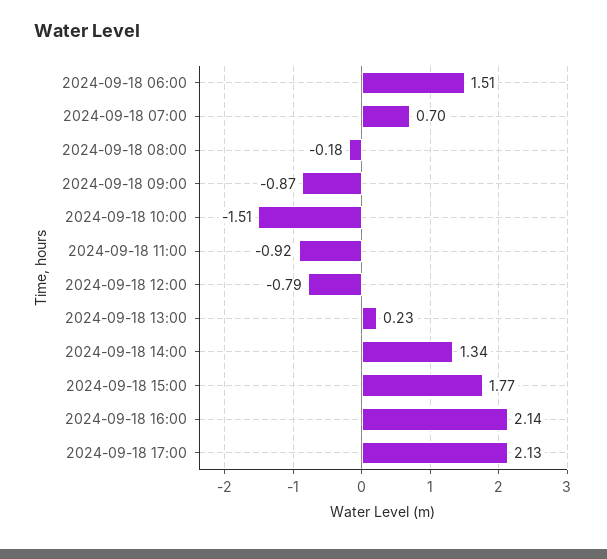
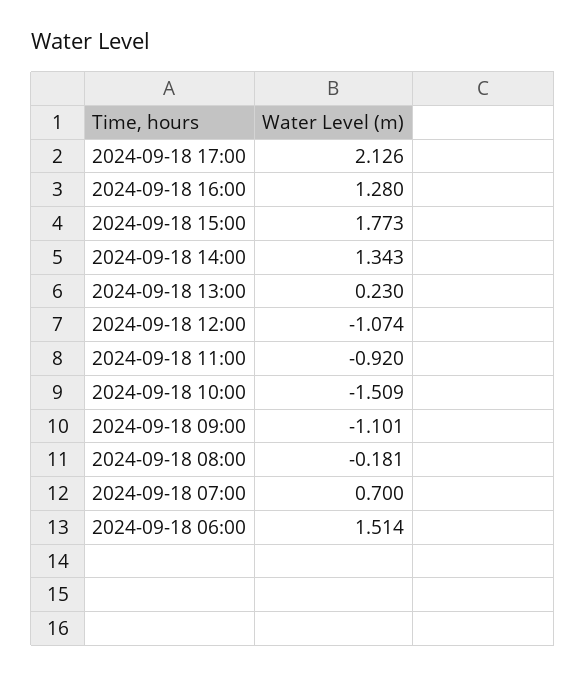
  {
    "2024-09-18 06:00": 1.514,
    "2024-09-18 07:00": 0.7,
    "2024-09-18 08:00": -0.181,
-   "2024-09-18 09:00": -0.87,
+   "2024-09-18 09:00": -1.101,
    "2024-09-18 10:00": -1.509,
    "2024-09-18 11:00": -0.92,
-   "2024-09-18 12:00": -0.79,
+   "2024-09-18 12:00": -1.074,
    "2024-09-18 13:00": 0.23,
    "2024-09-18 14:00": 1.343,
    "2024-09-18 15:00": 1.773,
-   "2024-09-18 16:00": 2.14,
+   "2024-09-18 16:00": 1.28,
    "2024-09-18 17:00": 2.126
  }

